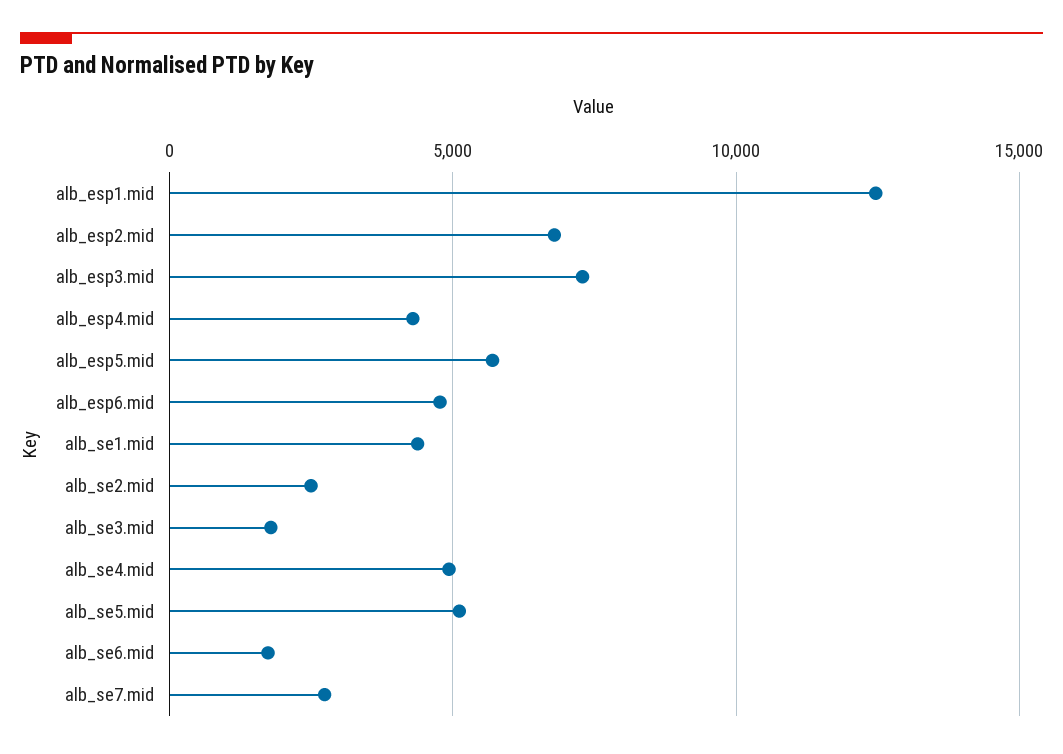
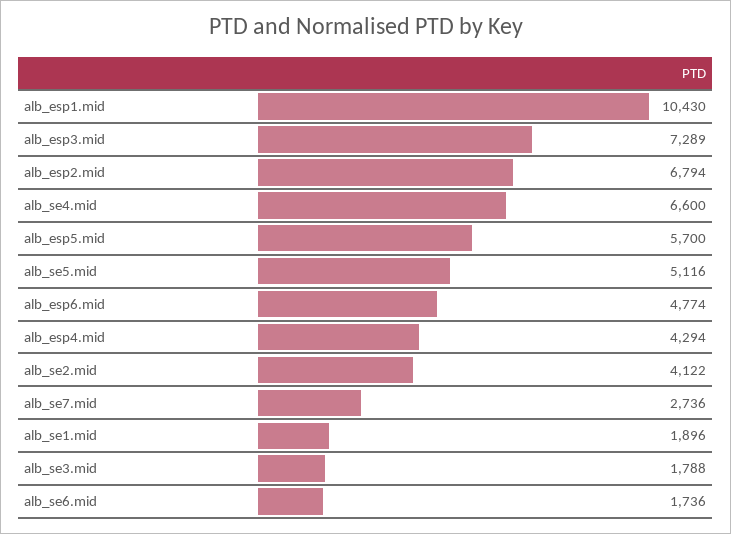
  {
-   "alb_esp1.mid": 12500,
+   "alb_esp1.mid": 10430,
    "alb_esp2.mid": 6794,
    "alb_esp3.mid": 7289,
    "alb_esp4.mid": 4294,
    "alb_esp5.mid": 5700,
    "alb_esp6.mid": 4774,
-   "alb_se1.mid": 4500,
+   "alb_se1.mid": 1896,
-   "alb_se2.mid": 2500,
+   "alb_se2.mid": 4122,
    "alb_se3.mid": 1788,
-   "alb_se4.mid": 5000,
+   "alb_se4.mid": 6600,
    "alb_se5.mid": 5116,
    "alb_se6.mid": 1736,
    "alb_se7.mid": 2736
  }

